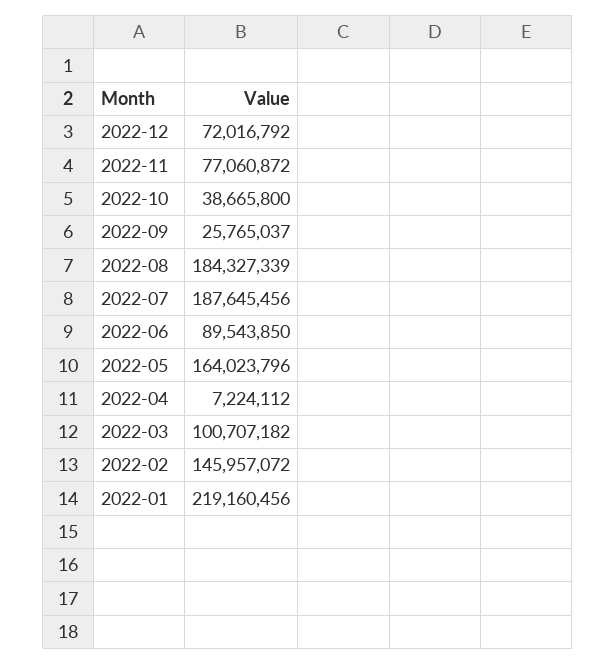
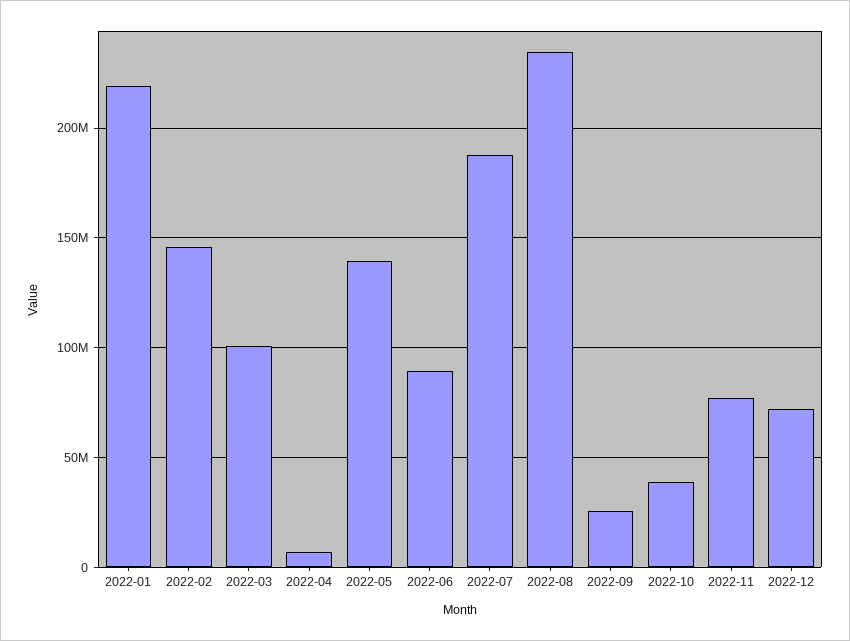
  {
    "2022-12": 72016792,
    "2022-11": 77060872,
    "2022-10": 38665800,
    "2022-09": 25765037,
-   "2022-08": 184327339,
+   "2022-08": 235000000,
    "2022-07": 187645456,
    "2022-06": 89543850,
-   "2022-05": 164023796,
+   "2022-05": 140000000,
    "2022-04": 7224112,
    "2022-03": 100707182,
    "2022-02": 145957072,
    "2022-01": 219160456
  }

